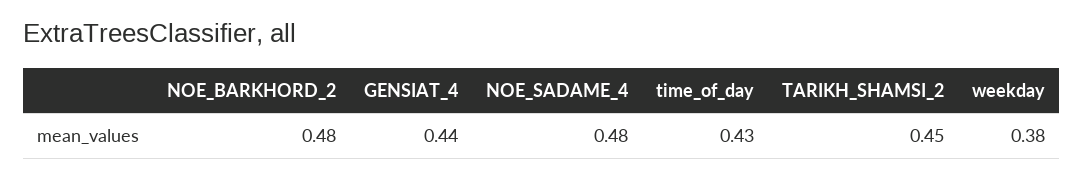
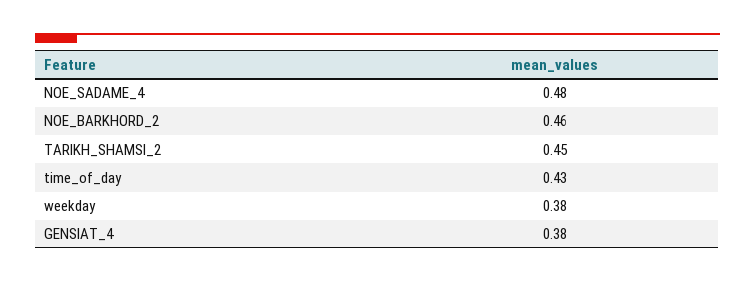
  {
-   "NOE_BARKHORD_2": 0.48,
+   "NOE_BARKHORD_2": 0.46,
-   "GENSIAT_4": 0.44,
+   "GENSIAT_4": 0.38,
    "NOE_SADAME_4": 0.48,
    "time_of_day": 0.43,
    "TARIKH_SHAMSI_2": 0.45,
    "weekday": 0.38
  }

